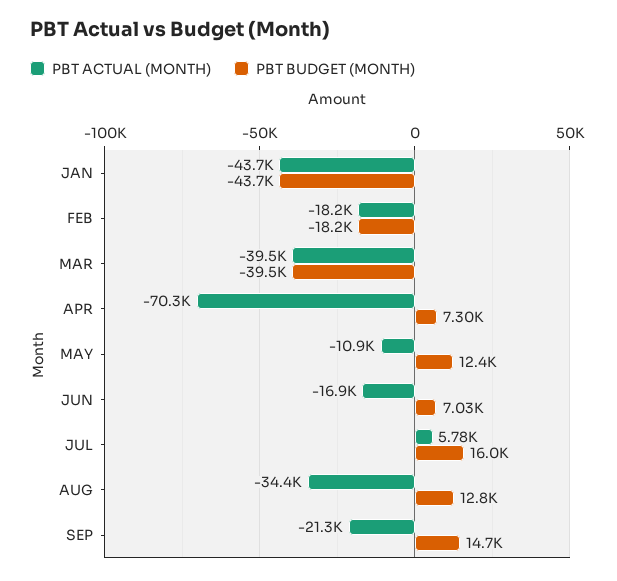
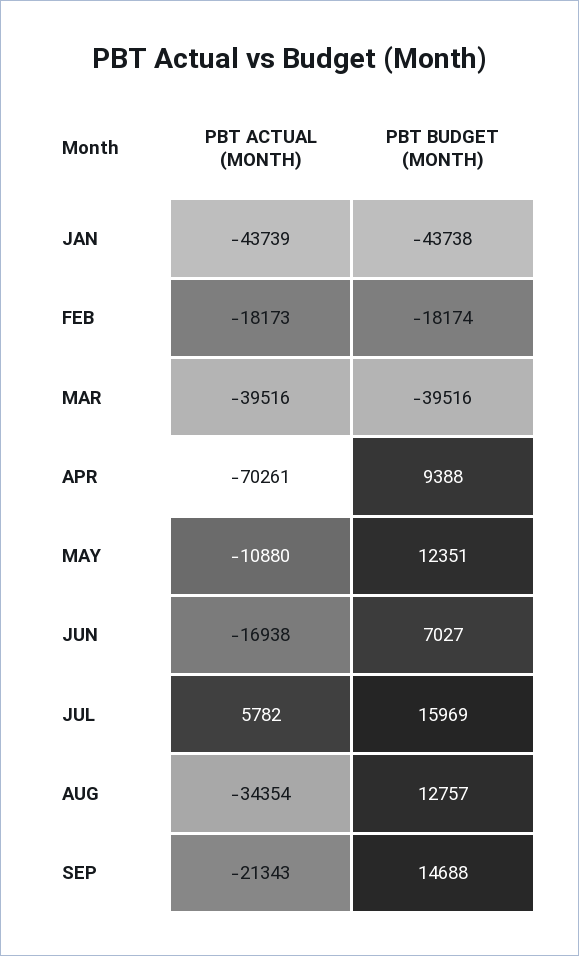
  {
    "PBT ACTUAL (MONTH)": {
      "JAN": -43739,
      "FEB": -18173,
      "MAR": -39516,
      "APR": -70261,
      "MAY": -10880,
      "JUN": -16938,
      "JUL": 5782,
      "AUG": -34354,
      "SEP": -21343
    },
    "PBT BUDGET (MONTH)": {
      "JAN": -43738,
      "FEB": -18174,
      "MAR": -39516,
-     "APR": 7300,
+     "APR": 9388,
      "MAY": 12351,
      "JUN": 7027,
      "JUL": 15969,
      "AUG": 12757,
      "SEP": 14688
    }
  }

